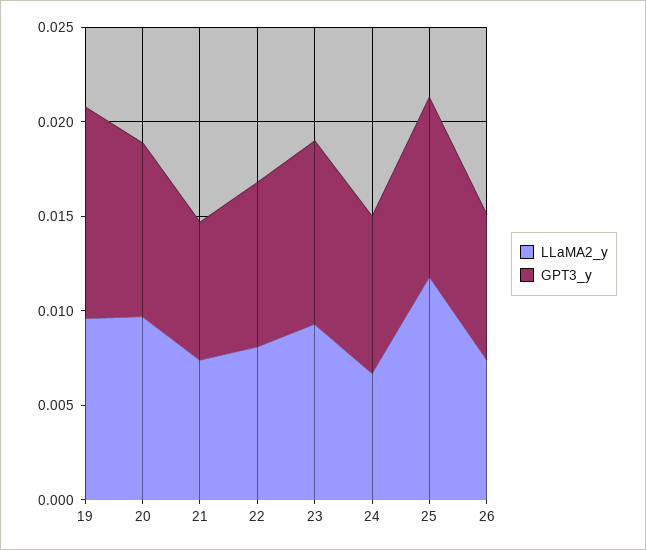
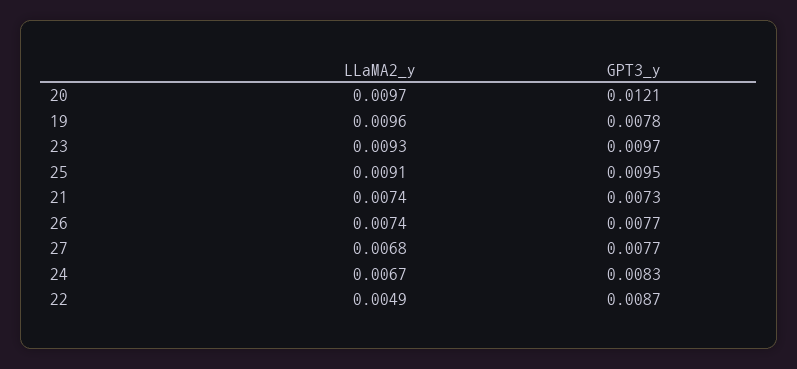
  {
    "LLaMA2_y": {
      "19": 0.0096,
      "20": 0.0097,
      "21": 0.0074,
-     "22": 0.008,
+     "22": 0.0049,
      "23": 0.0093,
      "24": 0.0067,
-     "25": 0.012,
+     "25": 0.0091,
-     "26": 0.0074
+     "26": 0.0074,
+     "27": 0.0068
    },
    "GPT3_y": {
-     "19": 0.011,
+     "19": 0.0078,
-     "20": 0.009,
+     "20": 0.0121,
      "21": 0.0073,
      "22": 0.0087,
      "23": 0.0097,
      "24": 0.0083,
      "25": 0.0095,
-     "26": 0.0077
+     "26": 0.0077,
+     "27": 0.0077
    }
  }

